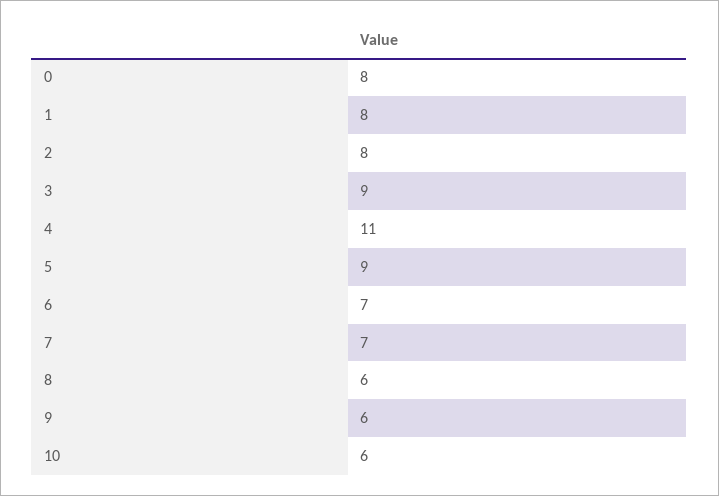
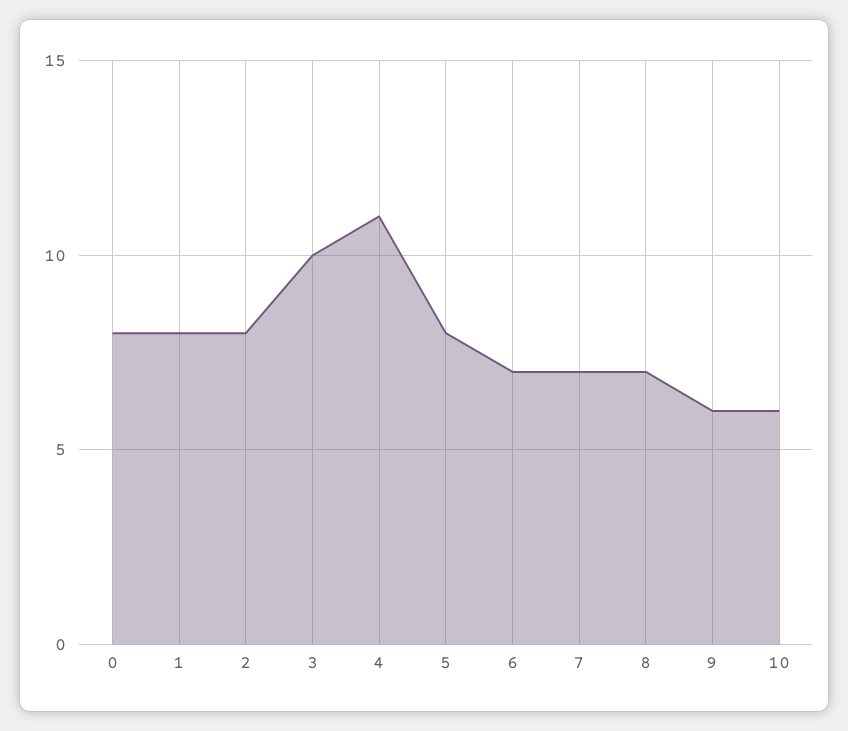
  {
    "0": 8,
    "1": 8,
    "2": 8,
-   "3": 9,
+   "3": 10,
    "4": 11,
-   "5": 9,
+   "5": 8,
    "6": 7,
    "7": 7,
-   "8": 6,
+   "8": 7,
    "9": 6,
    "10": 6
  }

